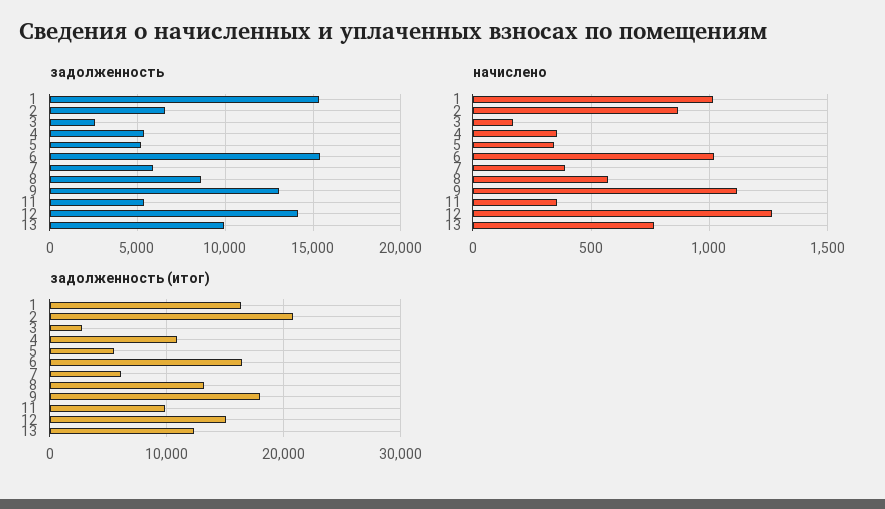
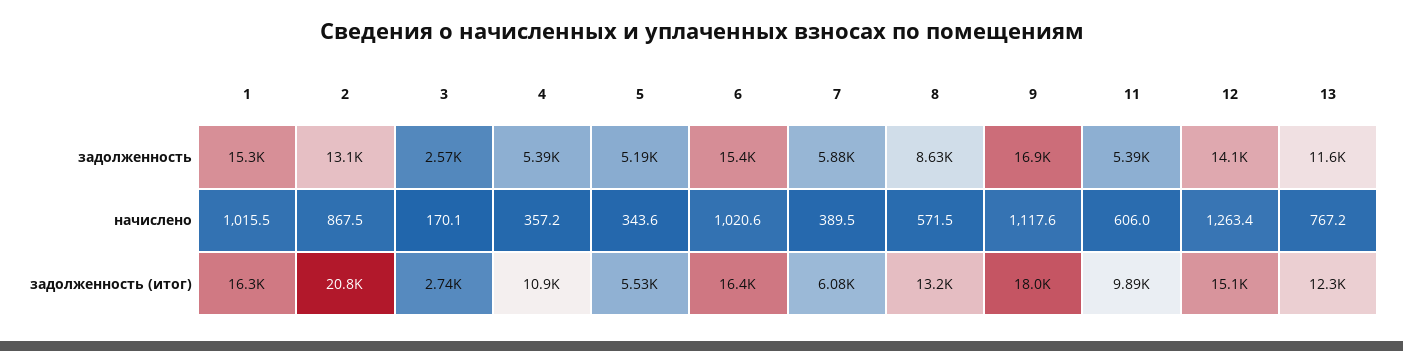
  {
    "задолженность": {
      "1": 15300,
-     "2": 6500,
+     "2": 13100,
      "3": 2570,
      "4": 5390,
      "5": 5190,
      "6": 15400,
      "7": 5880,
      "8": 8630,
-     "9": 13000,
+     "9": 16900,
      "11": 5390,
      "12": 14100,
-     "13": 10000
+     "13": 11600
    },
    "начислено": {
      "1": 1015.5,
      "2": 867.5,
      "3": 170.1,
      "4": 357.2,
      "5": 343.6,
      "6": 1020.6,
      "7": 389.5,
      "8": 571.5,
      "9": 1117.6,
-     "11": 350,
+     "11": 606,
      "12": 1263.4,
      "13": 767.2
    },
    "задолженность (итог)": {
      "1": 16300,
      "2": 20800,
      "3": 2740,
      "4": 10900,
      "5": 5530,
      "6": 16400,
      "7": 6080,
      "8": 13200,
      "9": 18000,
      "11": 9890,
      "12": 15100,
      "13": 12300
    }
  }

